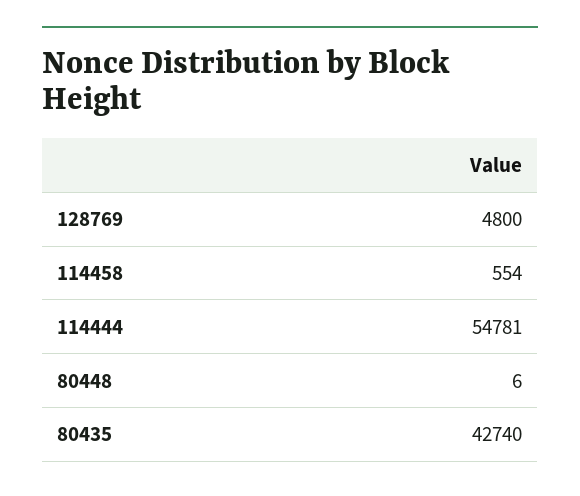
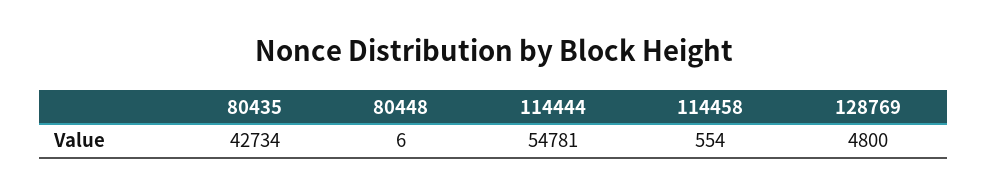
  {
    "128769": 4800,
    "114458": 554,
    "114444": 54781,
    "80448": 6,
-   "80435": 42740
+   "80435": 42734
  }

